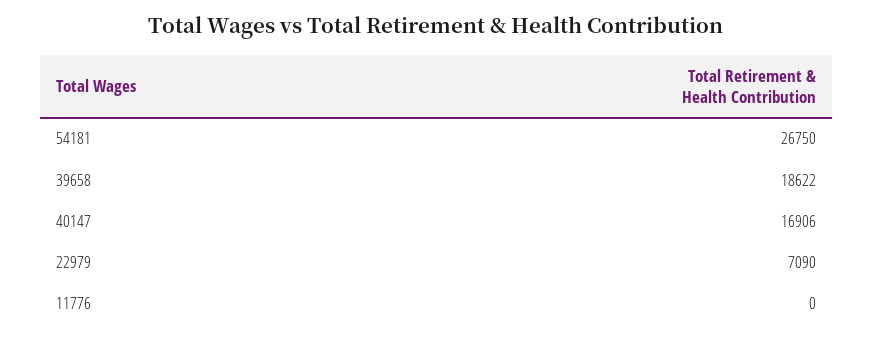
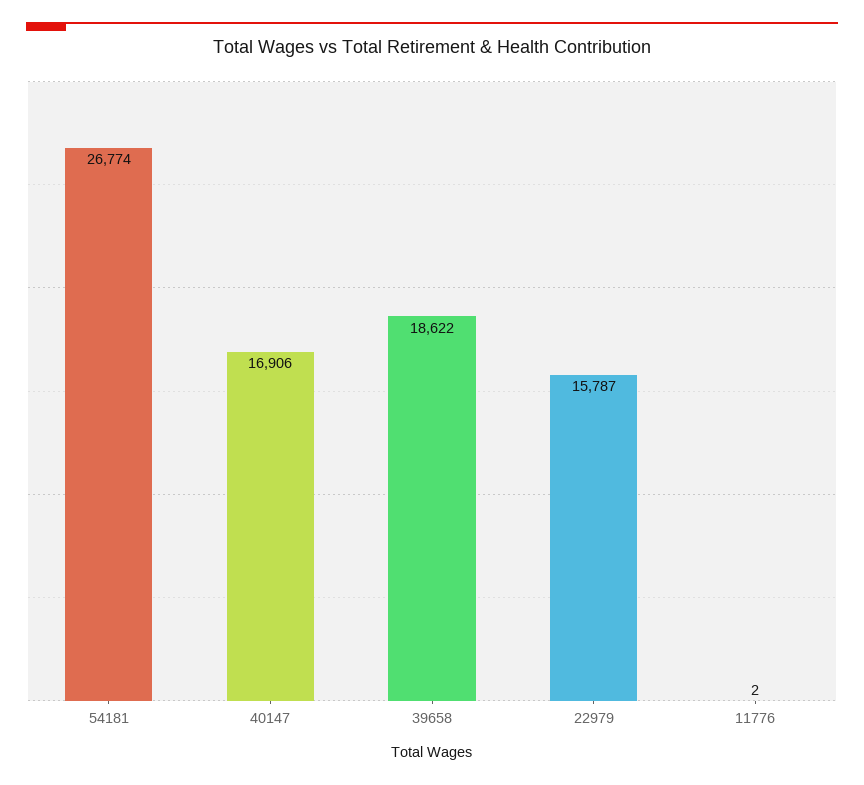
  {
-   "54181": 26750,
+   "54181": 26774,
    "39658": 18622,
    "40147": 16906,
-   "22979": 7090,
+   "22979": 15787,
-   "11776": 0
+   "11776": 2
  }

